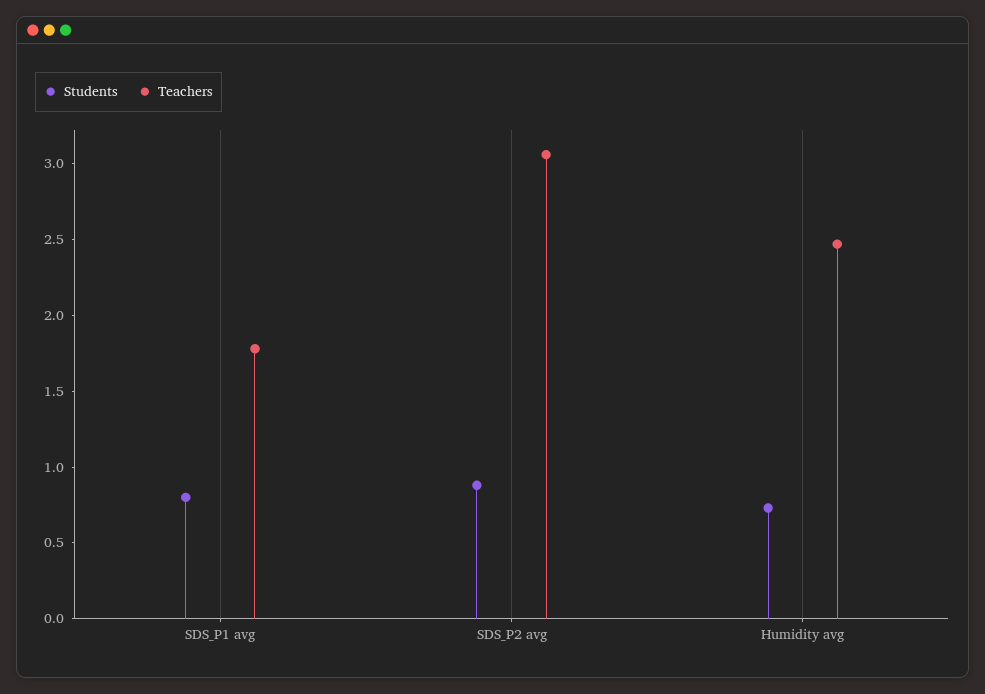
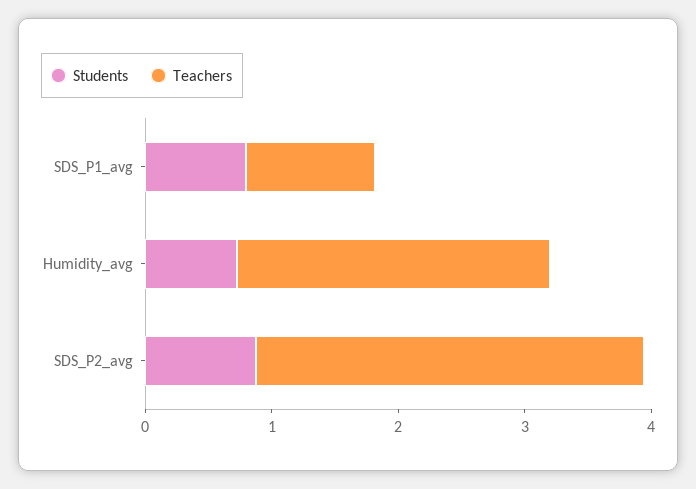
  {
    "Students": {
      "SDS_P1 avg": 0.8,
      "SDS_P2 avg": 0.9,
      "Humidity avg": 0.7
    },
    "Teachers": {
-     "SDS_P1 avg": 1.8,
+     "SDS_P1 avg": 1,
      "SDS_P2 avg": 3.1,
      "Humidity avg": 2.5
    }
  }

